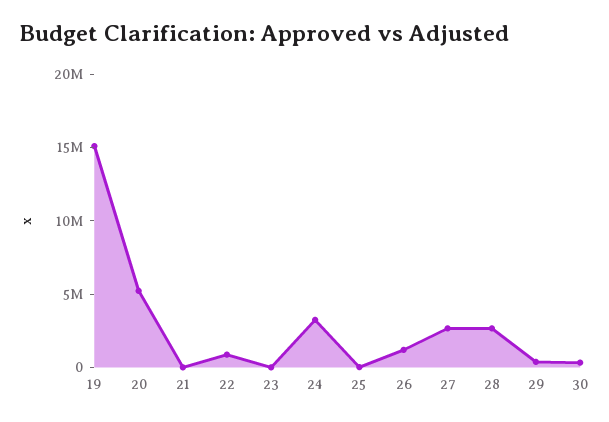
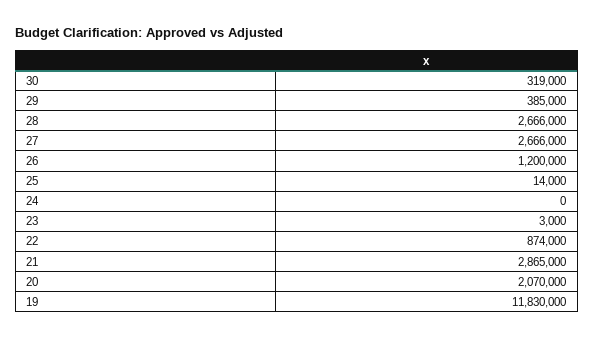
  {
-   "19": 15000000,
+   "19": 11830000,
-   "20": 5000000,
+   "20": 2070000,
-   "21": 0,
+   "21": 2865000,
    "22": 874000,
    "23": 3000,
-   "24": 3000000,
+   "24": 0,
    "25": 14000,
    "26": 1200000,
    "27": 2666000,
    "28": 2666000,
    "29": 385000,
    "30": 319000
  }

